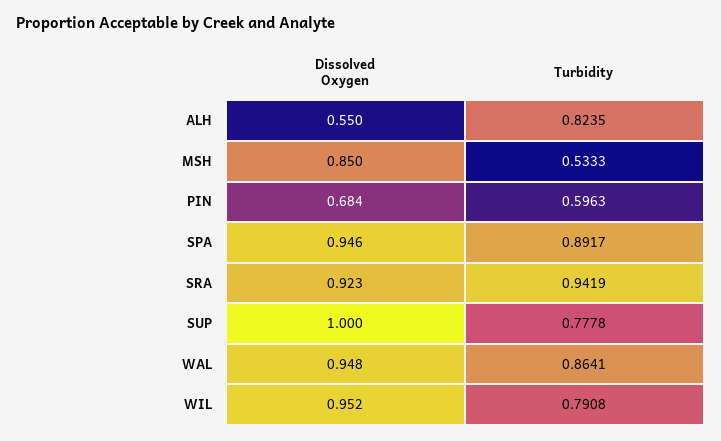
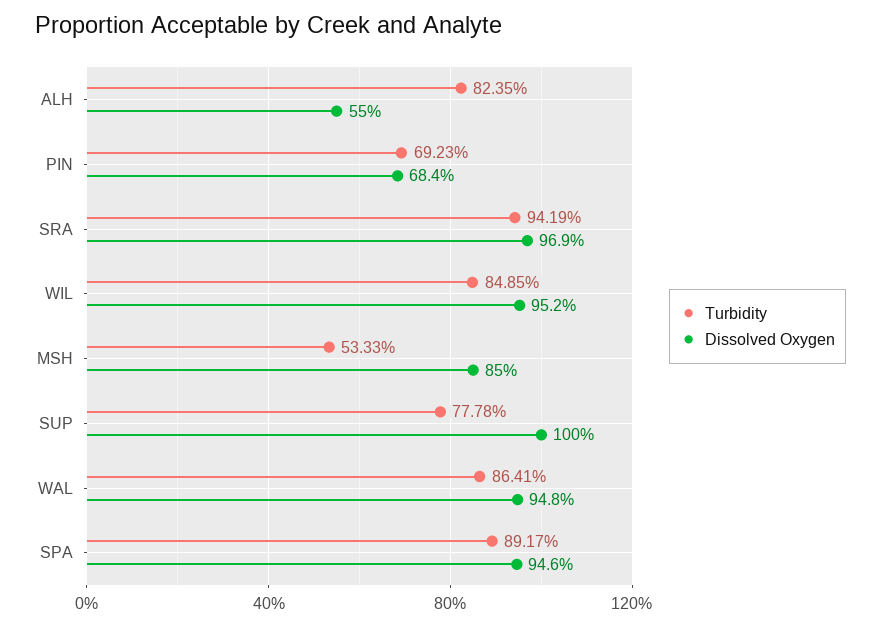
  {
    "Dissolved Oxygen": {
      "ALH": 0.55,
      "MSH": 0.85,
      "PIN": 0.684,
      "SPA": 0.946,
-     "SRA": 0.923,
+     "SRA": 0.969,
      "SUP": 1,
      "WAL": 0.948,
      "WIL": 0.952
    },
    "Turbidity": {
      "ALH": 0.8235,
      "MSH": 0.5333,
-     "PIN": 0.5963,
+     "PIN": 0.6923,
      "SPA": 0.8917,
      "SRA": 0.9419,
      "SUP": 0.7778,
      "WAL": 0.8641,
-     "WIL": 0.7908
+     "WIL": 0.8485
    }
  }

